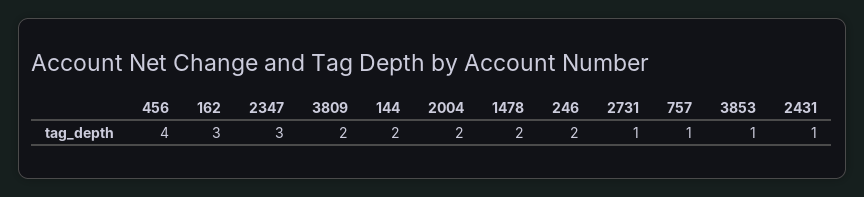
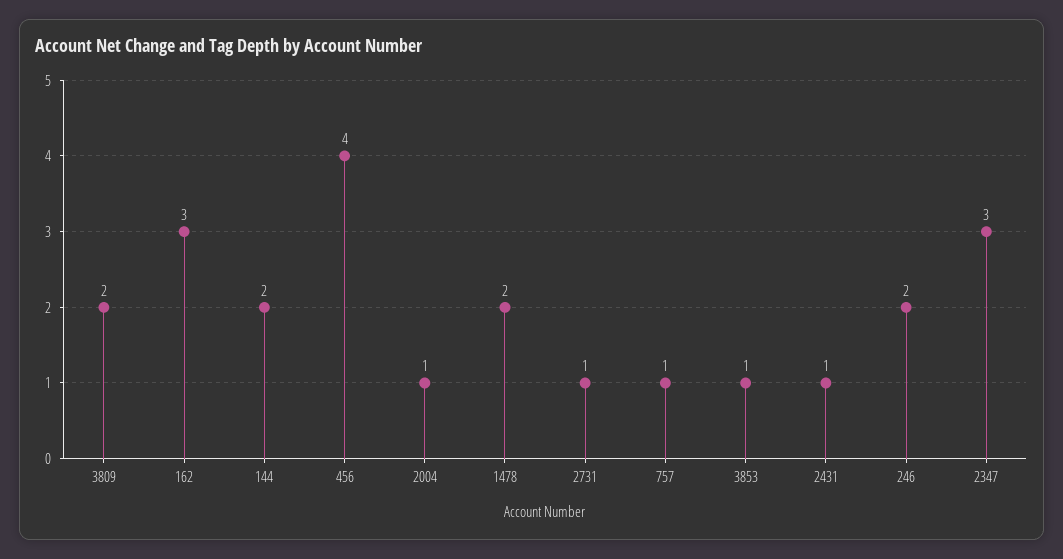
  {
    "456": 4,
    "162": 3,
    "2347": 3,
    "3809": 2,
    "144": 2,
-   "2004": 2,
+   "2004": 1,
    "1478": 2,
    "246": 2,
    "2731": 1,
    "757": 1,
    "3853": 1,
    "2431": 1
  }

